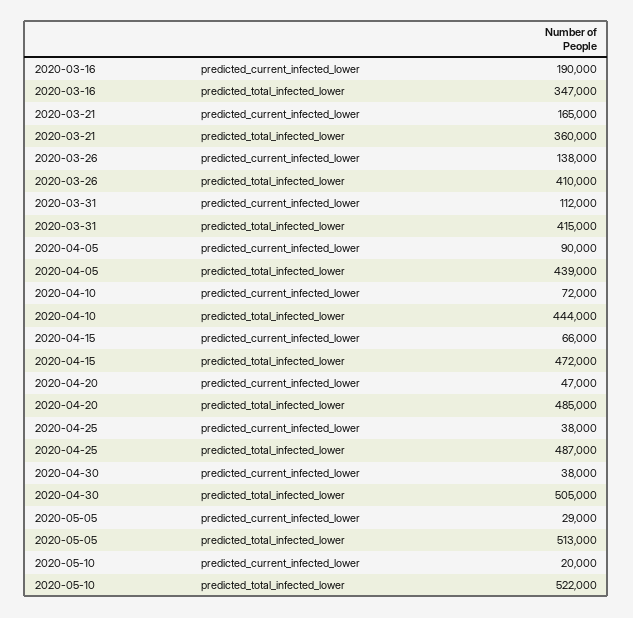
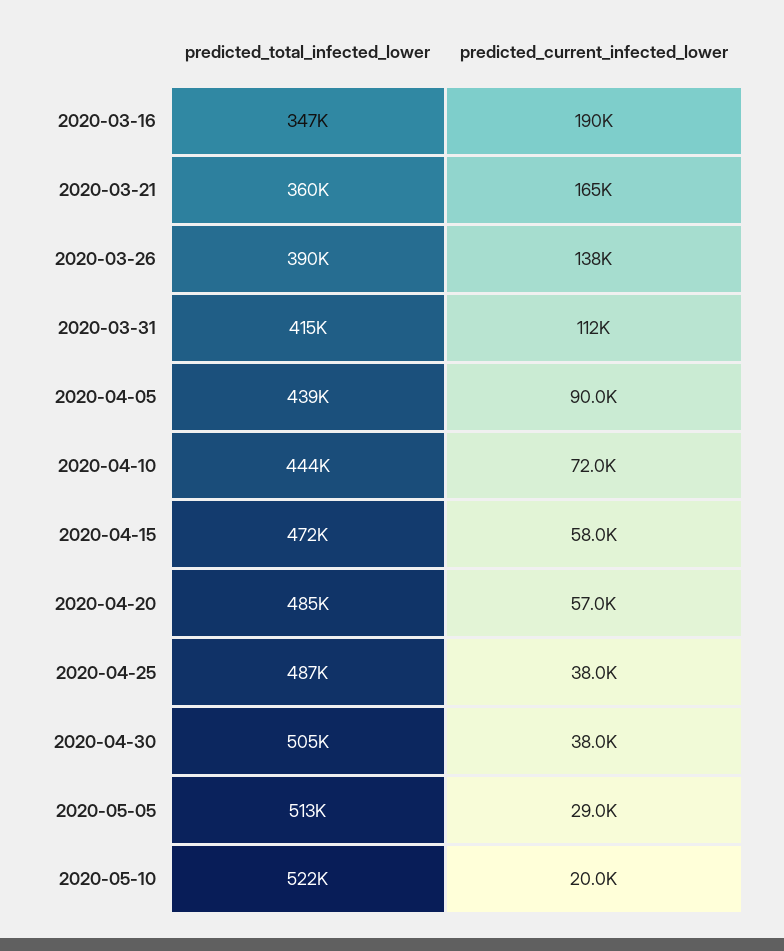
  {
    "2020-03-16": {
      "predicted_current_infected_lower": 190000,
      "predicted_total_infected_lower": 347000
    },
    "2020-03-21": {
      "predicted_current_infected_lower": 165000,
      "predicted_total_infected_lower": 360000
    },
    "2020-03-26": {
      "predicted_current_infected_lower": 138000,
-     "predicted_total_infected_lower": 410000
+     "predicted_total_infected_lower": 390000
    },
    "2020-03-31": {
      "predicted_current_infected_lower": 112000,
      "predicted_total_infected_lower": 415000
    },
    "2020-04-05": {
      "predicted_current_infected_lower": 90000,
      "predicted_total_infected_lower": 439000
    },
    "2020-04-10": {
      "predicted_current_infected_lower": 72000,
      "predicted_total_infected_lower": 444000
    },
    "2020-04-15": {
-     "predicted_current_infected_lower": 66000,
+     "predicted_current_infected_lower": 58000,
      "predicted_total_infected_lower": 472000
    },
    "2020-04-20": {
-     "predicted_current_infected_lower": 47000,
+     "predicted_current_infected_lower": 57000,
      "predicted_total_infected_lower": 485000
    },
    "2020-04-25": {
      "predicted_current_infected_lower": 38000,
      "predicted_total_infected_lower": 487000
    },
    "2020-04-30": {
      "predicted_current_infected_lower": 38000,
      "predicted_total_infected_lower": 505000
    },
    "2020-05-05": {
      "predicted_current_infected_lower": 29000,
      "predicted_total_infected_lower": 513000
    },
    "2020-05-10": {
      "predicted_current_infected_lower": 20000,
      "predicted_total_infected_lower": 522000
    }
  }

